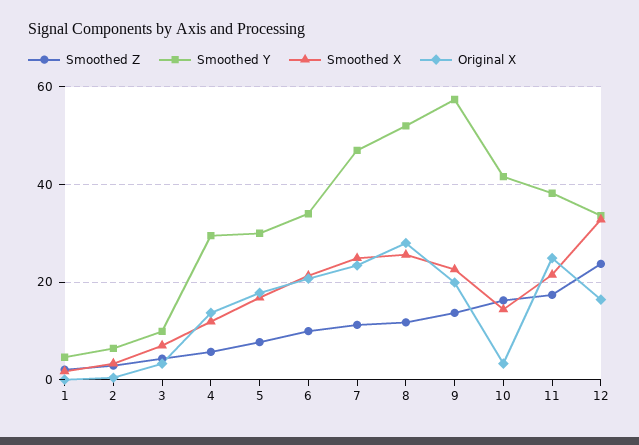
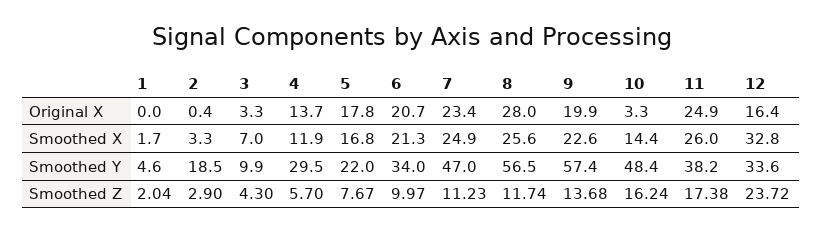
  {
    "Smoothed Z": {
      "1": 2.04,
      "2": 2.9,
      "3": 4.3,
      "4": 5.7,
      "5": 7.67,
      "6": 9.97,
      "7": 11.23,
      "8": 11.74,
      "9": 13.68,
      "10": 16.24,
      "11": 17.38,
      "12": 23.72
    },
    "Smoothed Y": {
      "1": 4.6,
-     "2": 6,
+     "2": 18.5,
      "3": 9.9,
      "4": 29.5,
-     "5": 30,
+     "5": 22,
      "6": 34,
      "7": 47,
-     "8": 52,
+     "8": 56.5,
      "9": 57.4,
-     "10": 42,
+     "10": 48.4,
      "11": 38.2,
      "12": 33.6
    },
    "Smoothed X": {
      "1": 1.7,
      "2": 3.3,
      "3": 7,
      "4": 11.9,
      "5": 16.8,
      "6": 21.3,
      "7": 24.9,
      "8": 25.6,
      "9": 22.6,
      "10": 14.4,
-     "11": 22,
+     "11": 26,
      "12": 32.8
    },
    "Original X": {
      "1": 0,
      "2": 0.4,
      "3": 3.3,
      "4": 13.7,
      "5": 17.8,
      "6": 20.7,
      "7": 23.4,
      "8": 28,
      "9": 19.9,
      "10": 3.3,
      "11": 24.9,
      "12": 16.4
    }
  }

